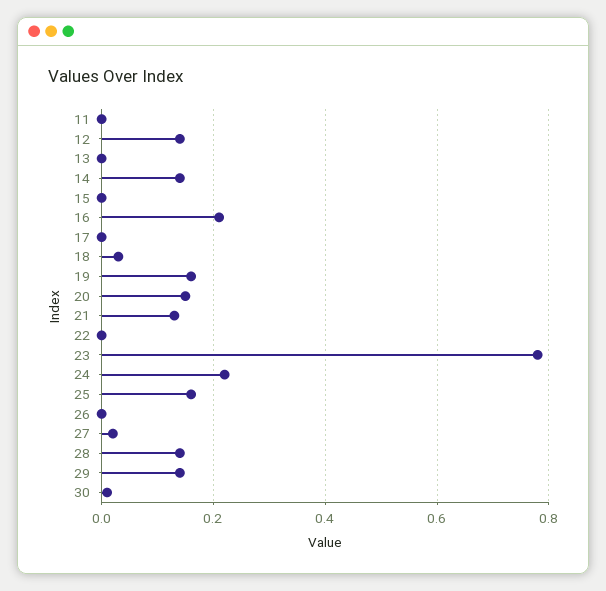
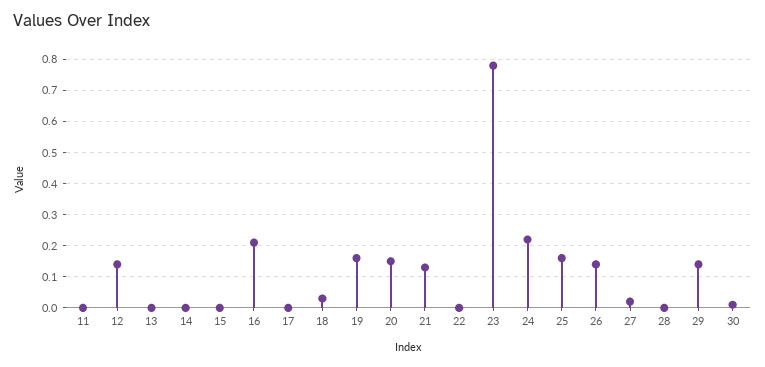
  {
    "11": 0,
    "12": 0.15,
    "13": 0,
-   "14": 0.15,
+   "14": 0,
    "15": 0,
    "16": 0.2,
    "17": 0,
    "18": 0.05,
    "19": 0.15,
    "20": 0.15,
    "21": 0.15,
    "22": 0,
    "23": 0.8,
    "24": 0.2,
    "25": 0.15,
-   "26": 0,
+   "26": 0.15,
    "27": 0,
-   "28": 0.15,
+   "28": 0,
    "29": 0.15,
    "30": 0
  }

